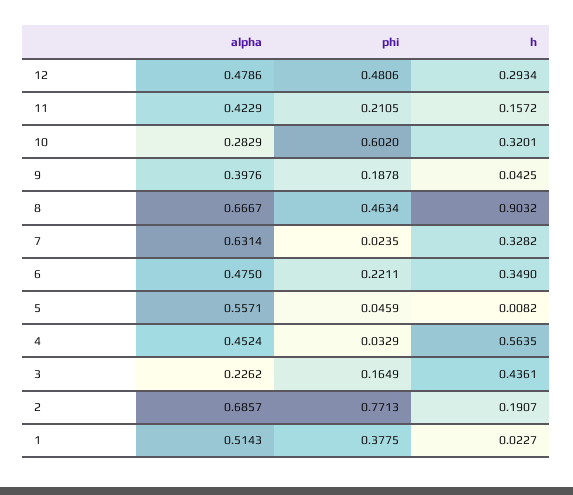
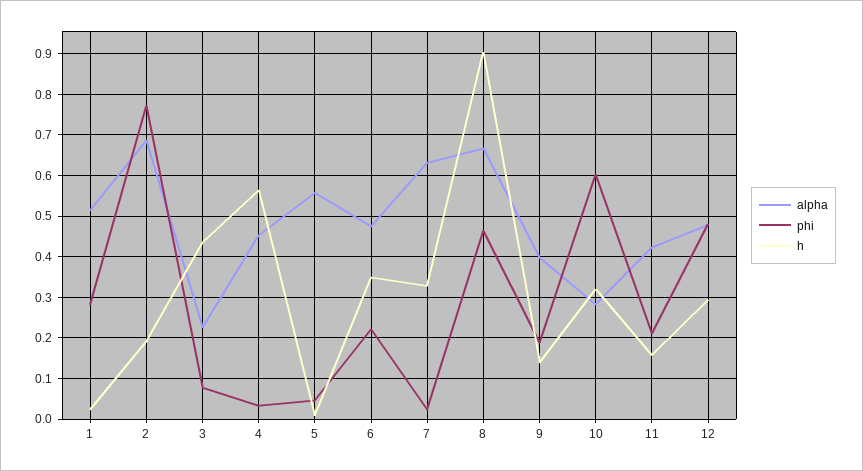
  {
    "alpha": {
      "12": 0.4786,
      "11": 0.4229,
      "10": 0.2829,
      "9": 0.3976,
      "8": 0.6667,
      "7": 0.6314,
      "6": 0.475,
      "5": 0.5571,
      "4": 0.4524,
      "3": 0.2262,
      "2": 0.6857,
      "1": 0.5143
    },
    "phi": {
      "12": 0.4806,
      "11": 0.2105,
      "10": 0.602,
      "9": 0.1878,
      "8": 0.4634,
      "7": 0.0235,
      "6": 0.2211,
      "5": 0.0459,
      "4": 0.0329,
-     "3": 0.1649,
+     "3": 0.08,
      "2": 0.7713,
-     "1": 0.3775
+     "1": 0.28
    },
    "h": {
      "12": 0.2934,
      "11": 0.1572,
      "10": 0.3201,
-     "9": 0.0425,
+     "9": 0.14,
      "8": 0.9032,
      "7": 0.3282,
      "6": 0.349,
      "5": 0.0082,
      "4": 0.5635,
      "3": 0.4361,
      "2": 0.1907,
      "1": 0.0227
    }
  }

